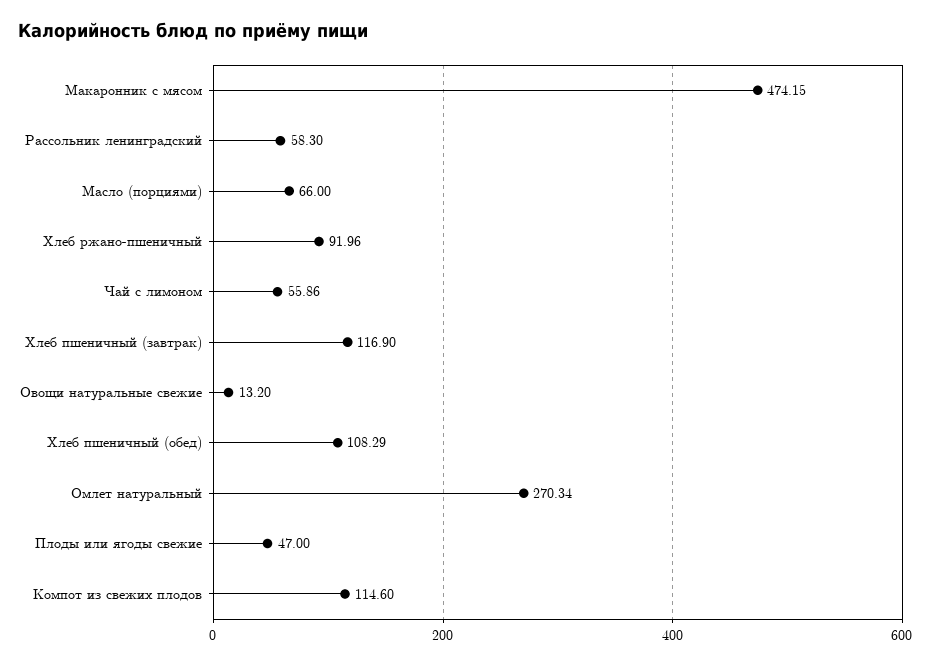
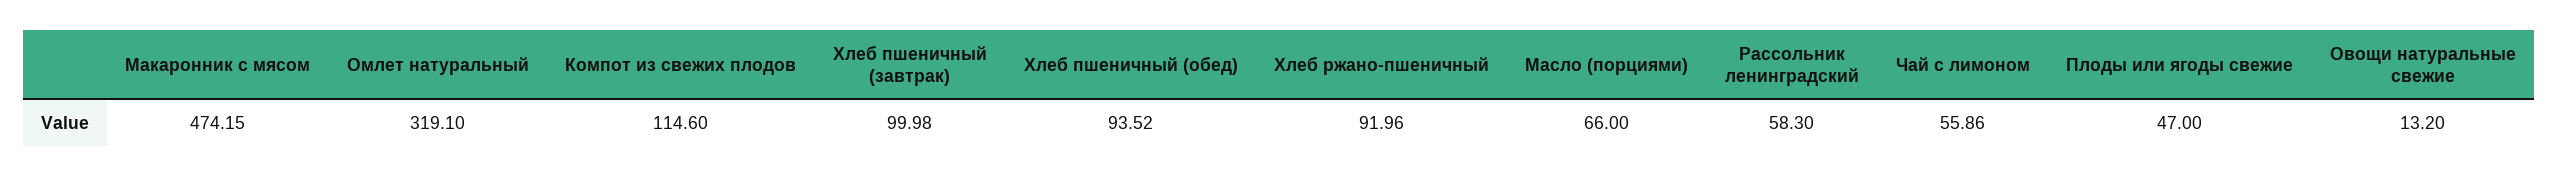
  {
    "Макаронник с мясом": 474.15,
    "Рассольник ленинградский": 58.3,
    "Масло (порциями)": 66,
    "Хлеб ржано-пшеничный": 91.96,
    "Чай с лимоном": 55.86,
-   "Хлеб пшеничный (завтрак)": 116.9,
+   "Хлеб пшеничный (завтрак)": 99.98,
    "Овощи натуральные свежие": 13.2,
-   "Хлеб пшеничный (обед)": 108.29,
+   "Хлеб пшеничный (обед)": 93.52,
-   "Омлет натуральный": 270.34,
+   "Омлет натуральный": 319.1,
    "Плоды или ягоды свежие": 47,
    "Компот из свежих плодов": 114.6
  }

